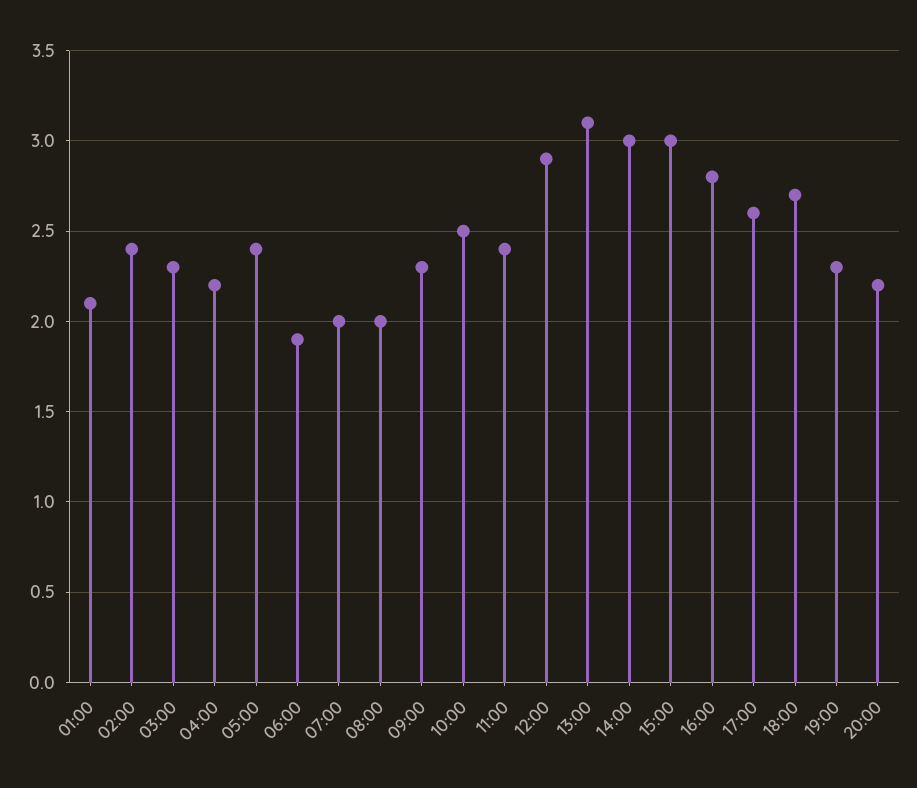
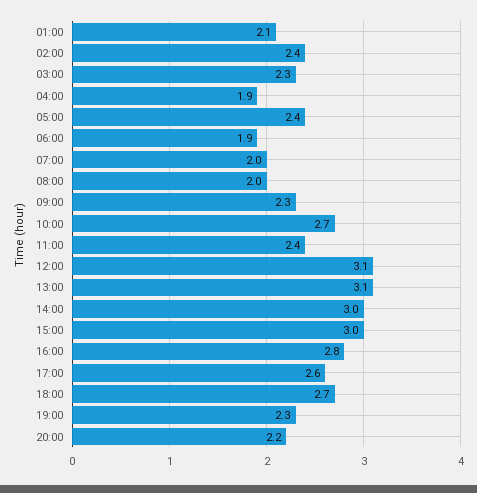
  {
    "01:00": 2.1,
    "02:00": 2.4,
    "03:00": 2.3,
-   "04:00": 2.2,
+   "04:00": 1.9,
    "05:00": 2.4,
    "06:00": 1.9,
    "07:00": 2,
    "08:00": 2,
    "09:00": 2.3,
-   "10:00": 2.5,
+   "10:00": 2.7,
    "11:00": 2.4,
-   "12:00": 2.9,
+   "12:00": 3.1,
    "13:00": 3.1,
    "14:00": 3,
    "15:00": 3,
    "16:00": 2.8,
    "17:00": 2.6,
    "18:00": 2.7,
    "19:00": 2.3,
    "20:00": 2.2
  }

